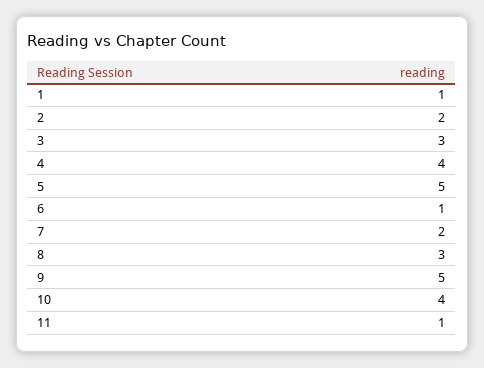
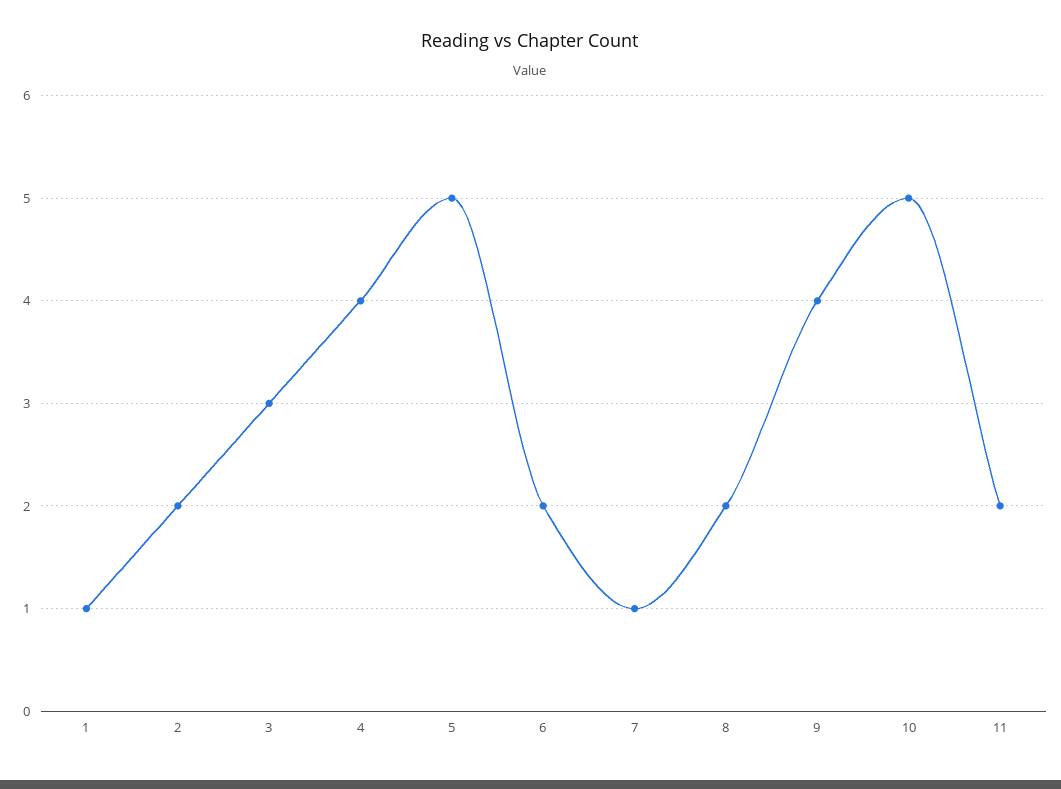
  {
    "1": 1,
    "2": 2,
    "3": 3,
    "4": 4,
    "5": 5,
-   "6": 1,
+   "6": 2,
-   "7": 2,
+   "7": 1,
-   "8": 3,
+   "8": 2,
-   "9": 5,
+   "9": 4,
-   "10": 4,
+   "10": 5,
-   "11": 1
+   "11": 2
  }

